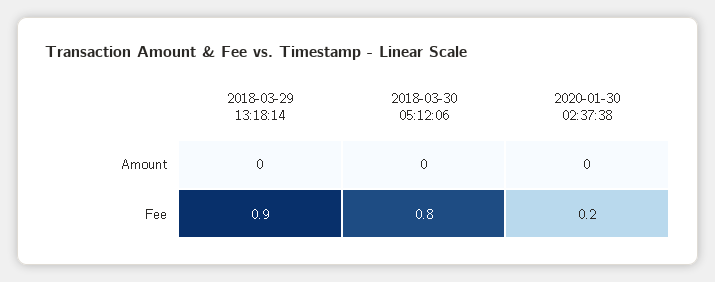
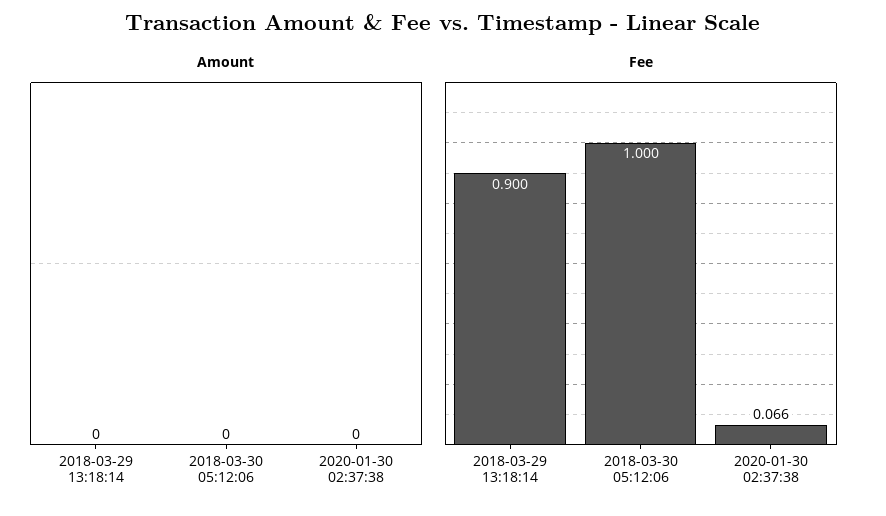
  {
    "Amount": {
      "2018-03-29 13:18:14": 0,
      "2018-03-30 05:12:06": 0,
      "2020-01-30 02:37:38": 0
    },
    "Fee": {
      "2018-03-29 13:18:14": 0.9,
-     "2018-03-30 05:12:06": 0.8,
+     "2018-03-30 05:12:06": 1,
-     "2020-01-30 02:37:38": 0.2
+     "2020-01-30 02:37:38": 0.066
    }
  }

